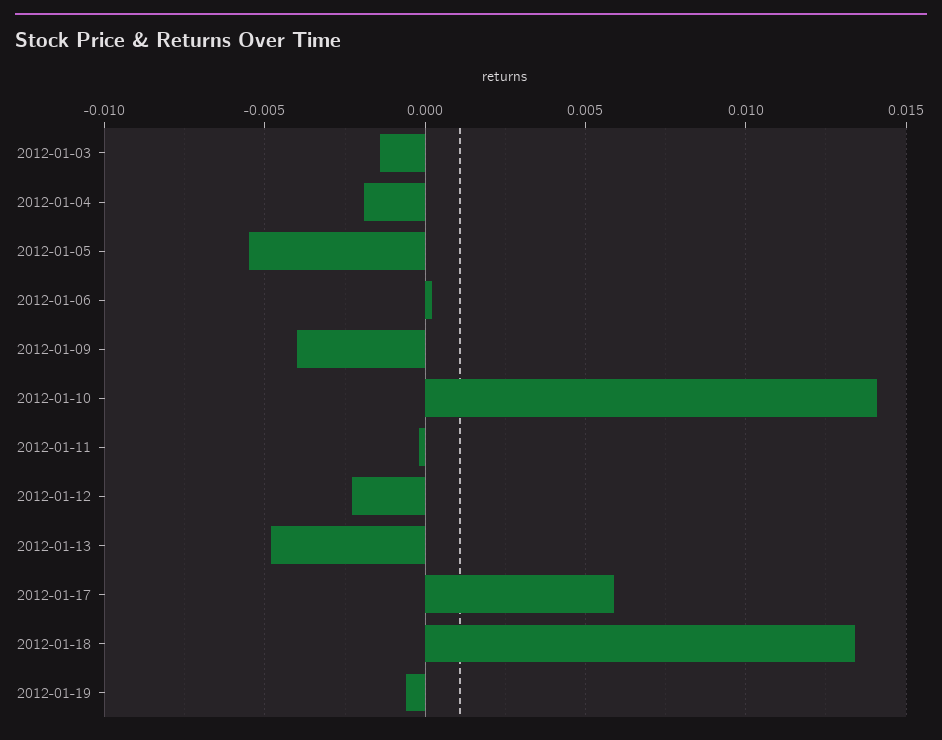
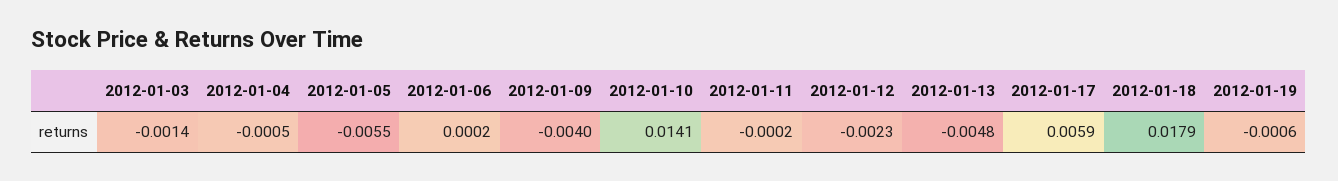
  {
    "2012-01-03": -0.0014,
-   "2012-01-04": -0.002,
+   "2012-01-04": -0.0005,
    "2012-01-05": -0.0055,
    "2012-01-06": 0.0002,
    "2012-01-09": -0.004,
    "2012-01-10": 0.0141,
    "2012-01-11": -0.0002,
    "2012-01-12": -0.0023,
    "2012-01-13": -0.0048,
    "2012-01-17": 0.0059,
-   "2012-01-18": 0.0135,
+   "2012-01-18": 0.0179,
    "2012-01-19": -0.0006
  }

